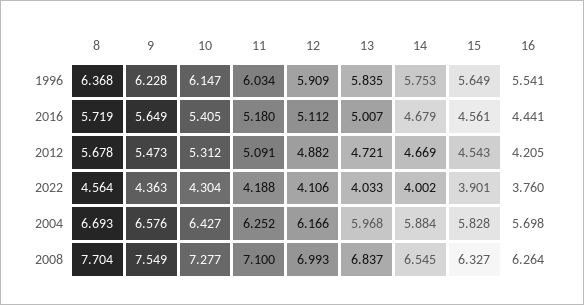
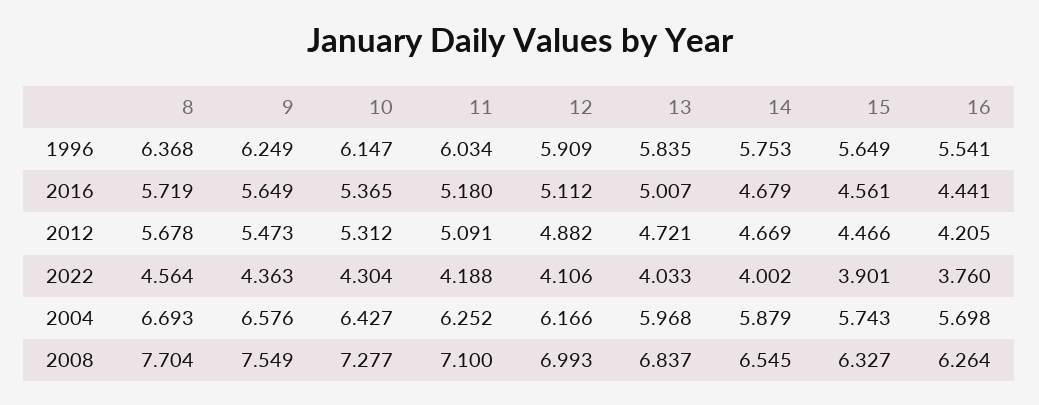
  {
    "8": {
      "1996": 6.368,
      "2016": 5.719,
      "2012": 5.678,
      "2022": 4.564,
      "2004": 6.693,
      "2008": 7.704
    },
    "9": {
-     "1996": 6.228,
+     "1996": 6.249,
      "2016": 5.649,
      "2012": 5.473,
      "2022": 4.363,
      "2004": 6.576,
      "2008": 7.549
    },
    "10": {
      "1996": 6.147,
-     "2016": 5.405,
+     "2016": 5.365,
      "2012": 5.312,
      "2022": 4.304,
      "2004": 6.427,
      "2008": 7.277
    },
    "11": {
      "1996": 6.034,
      "2016": 5.18,
      "2012": 5.091,
      "2022": 4.188,
      "2004": 6.252,
      "2008": 7.1
    },
    "12": {
      "1996": 5.909,
      "2016": 5.112,
      "2012": 4.882,
      "2022": 4.106,
      "2004": 6.166,
      "2008": 6.993
    },
    "13": {
      "1996": 5.835,
      "2016": 5.007,
      "2012": 4.721,
      "2022": 4.033,
      "2004": 5.968,
      "2008": 6.837
    },
    "14": {
      "1996": 5.753,
      "2016": 4.679,
      "2012": 4.669,
      "2022": 4.002,
-     "2004": 5.884,
+     "2004": 5.879,
      "2008": 6.545
    },
    "15": {
      "1996": 5.649,
      "2016": 4.561,
-     "2012": 4.543,
+     "2012": 4.466,
      "2022": 3.901,
-     "2004": 5.828,
+     "2004": 5.743,
      "2008": 6.327
    },
    "16": {
      "1996": 5.541,
      "2016": 4.441,
      "2012": 4.205,
      "2022": 3.76,
      "2004": 5.698,
      "2008": 6.264
    }
  }

